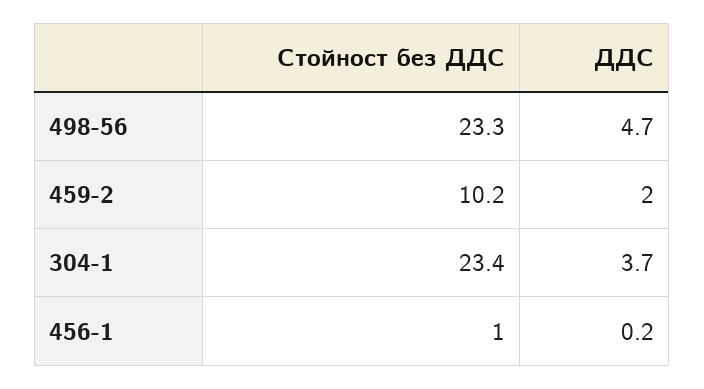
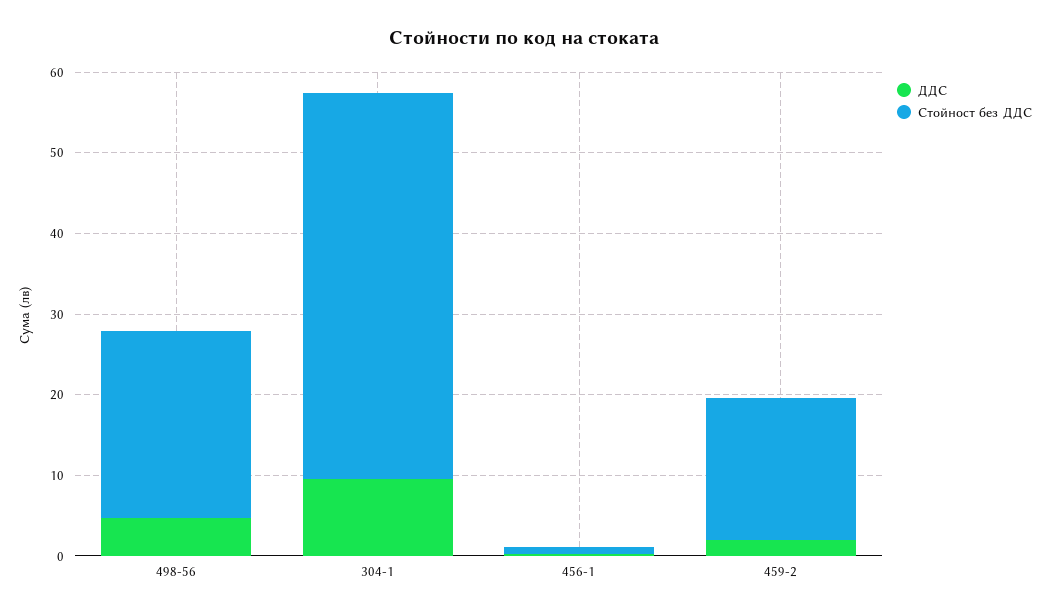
  {
    "Стойност без ДДС": {
      "498-56": 23.3,
-     "459-2": 10.2,
+     "459-2": 18,
-     "304-1": 23.4,
+     "304-1": 48,
      "456-1": 1
    },
    "ДДС": {
      "498-56": 4.7,
      "459-2": 2,
-     "304-1": 3.7,
+     "304-1": 10,
      "456-1": 0.2
    }
  }

